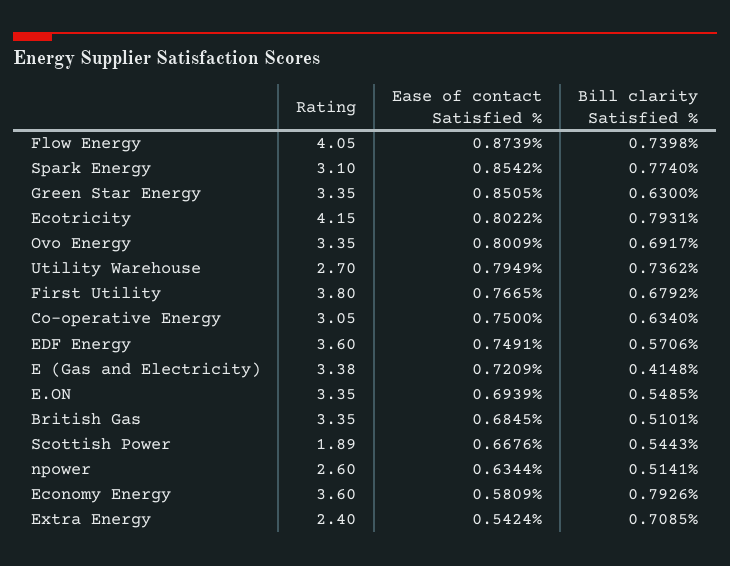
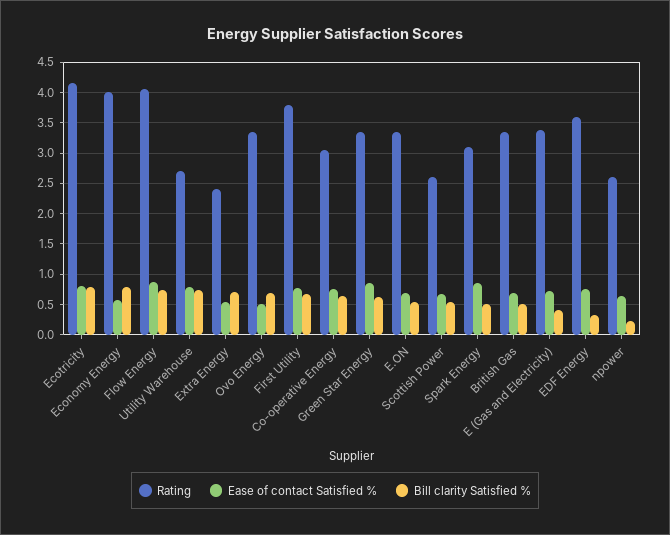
  {
    "Rating": {
      "Flow Energy": 4.05,
      "Spark Energy": 3.1,
      "Green Star Energy": 3.35,
      "Ecotricity": 4.15,
      "Ovo Energy": 3.35,
      "Utility Warehouse": 2.7,
      "First Utility": 3.8,
      "Co-operative Energy": 3.05,
      "EDF Energy": 3.6,
      "E (Gas and Electricity)": 3.38,
      "E.ON": 3.35,
      "British Gas": 3.35,
-     "Scottish Power": 1.89,
+     "Scottish Power": 2.6,
      "npower": 2.6,
-     "Economy Energy": 3.6,
+     "Economy Energy": 4,
      "Extra Energy": 2.4
    },
    "Ease of contact Satisfied %": {
      "Flow Energy": 0.8739,
      "Spark Energy": 0.8542,
      "Green Star Energy": 0.8505,
      "Ecotricity": 0.8022,
-     "Ovo Energy": 0.8009,
+     "Ovo Energy": 0.5,
      "Utility Warehouse": 0.7949,
      "First Utility": 0.7665,
      "Co-operative Energy": 0.75,
      "EDF Energy": 0.7491,
      "E (Gas and Electricity)": 0.7209,
      "E.ON": 0.6939,
      "British Gas": 0.6845,
      "Scottish Power": 0.6676,
      "npower": 0.6344,
      "Economy Energy": 0.5809,
      "Extra Energy": 0.5424
    },
    "Bill clarity Satisfied %": {
      "Flow Energy": 0.7398,
-     "Spark Energy": 0.774,
+     "Spark Energy": 0.5,
      "Green Star Energy": 0.63,
      "Ecotricity": 0.7931,
      "Ovo Energy": 0.6917,
      "Utility Warehouse": 0.7362,
      "First Utility": 0.6792,
      "Co-operative Energy": 0.634,
-     "EDF Energy": 0.5706,
+     "EDF Energy": 0.3,
      "E (Gas and Electricity)": 0.4148,
      "E.ON": 0.5485,
      "British Gas": 0.5101,
      "Scottish Power": 0.5443,
-     "npower": 0.5141,
+     "npower": 0.2,
      "Economy Energy": 0.7926,
      "Extra Energy": 0.7085
    }
  }

